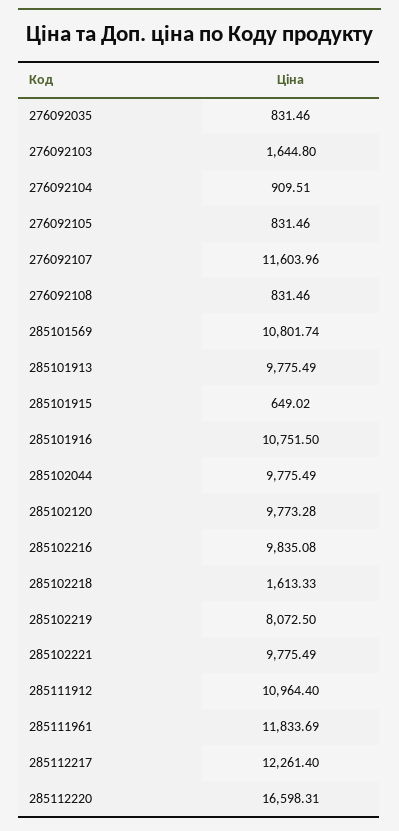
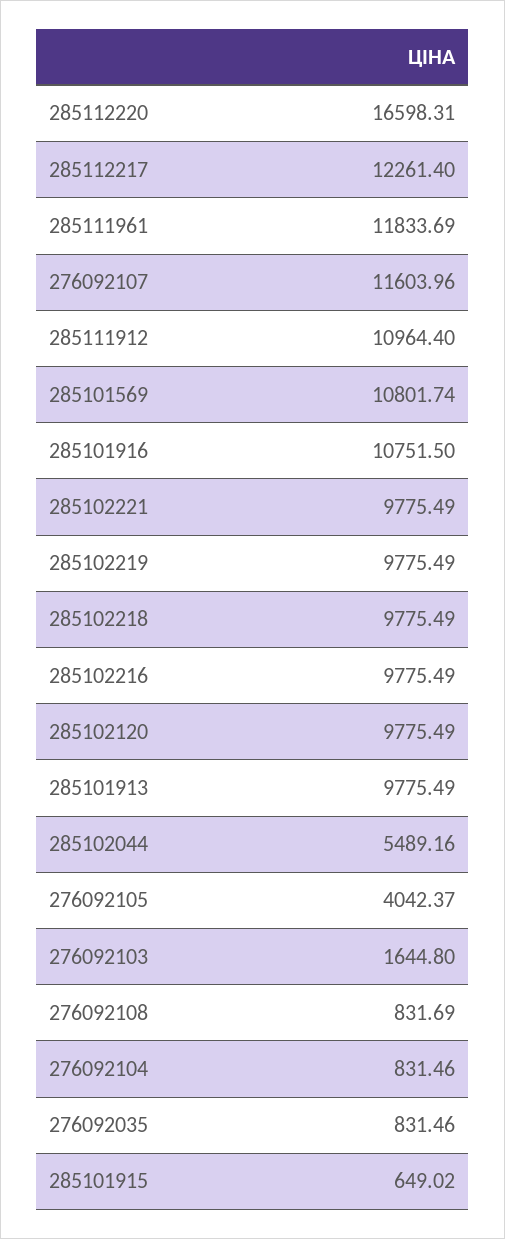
  {
    "276092035": 831.46,
    "276092103": 1644.8,
-   "276092104": 909.51,
+   "276092104": 831.46,
-   "276092105": 831.46,
+   "276092105": 4042.37,
    "276092107": 11603.96,
-   "276092108": 831.46,
+   "276092108": 831.69,
    "285101569": 10801.74,
    "285101913": 9775.49,
    "285101915": 649.02,
    "285101916": 10751.5,
-   "285102044": 9775.49,
+   "285102044": 5489.16,
-   "285102120": 9773.28,
+   "285102120": 9775.49,
-   "285102216": 9835.08,
+   "285102216": 9775.49,
-   "285102218": 1613.33,
+   "285102218": 9775.49,
-   "285102219": 8072.5,
+   "285102219": 9775.49,
    "285102221": 9775.49,
    "285111912": 10964.4,
    "285111961": 11833.69,
    "285112217": 12261.4,
    "285112220": 16598.31
  }

